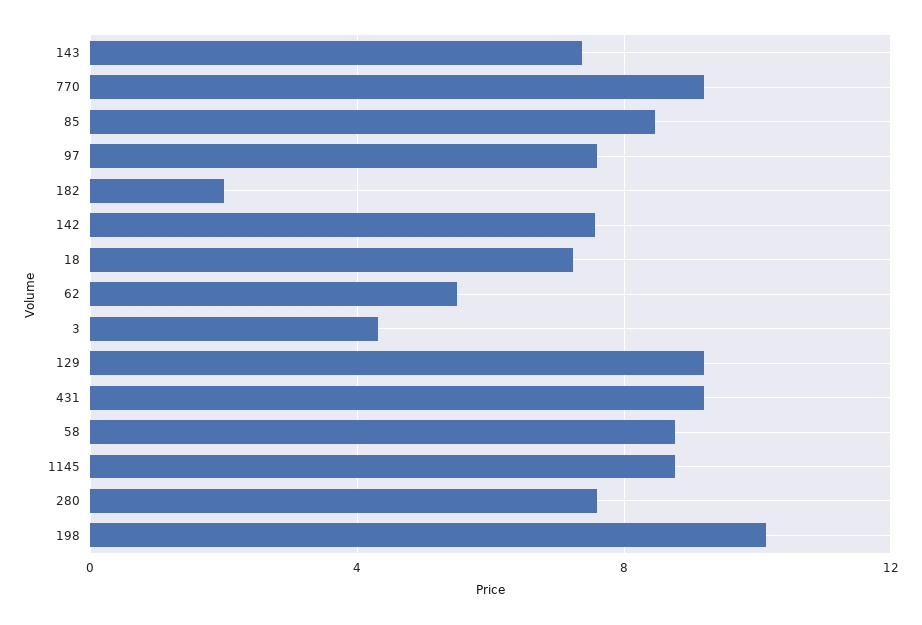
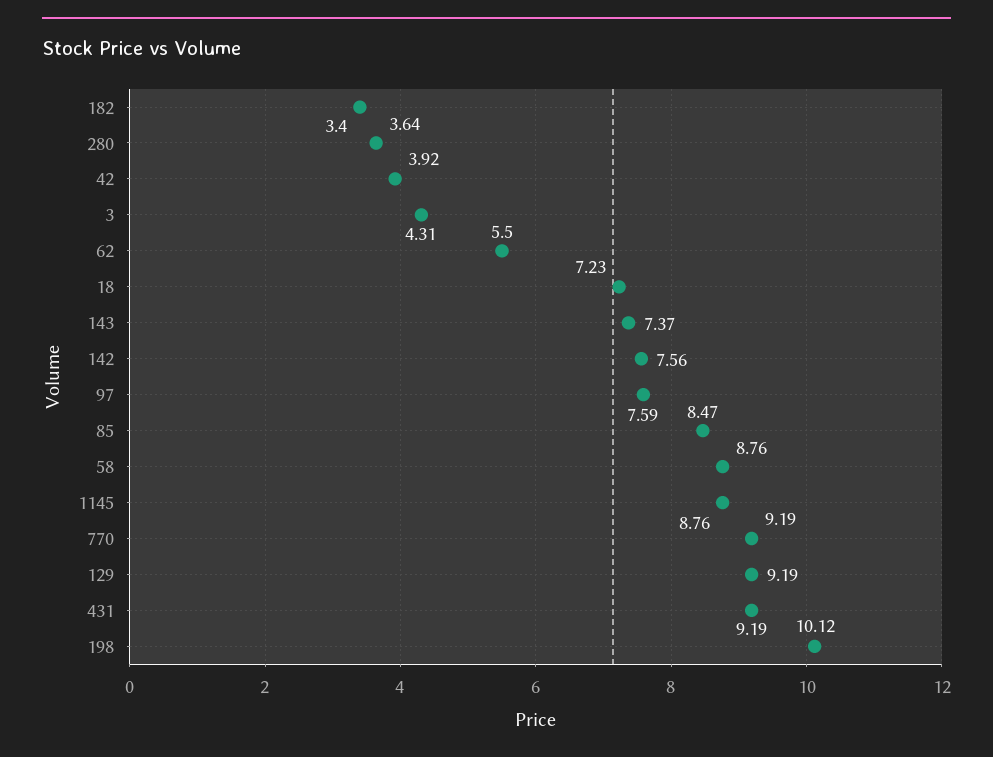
  {
    "143": 7.37,
    "770": 9.19,
    "85": 8.47,
    "97": 7.59,
-   "182": 2,
+   "182": 3.4,
    "142": 7.56,
    "18": 7.23,
    "62": 5.5,
    "3": 4.31,
    "129": 9.19,
    "431": 9.19,
    "58": 8.76,
    "1145": 8.76,
-   "280": 7.5,
+   "280": 3.64,
-   "198": 10.12
+   "198": 10.12,
+   "42": 3.92
  }

